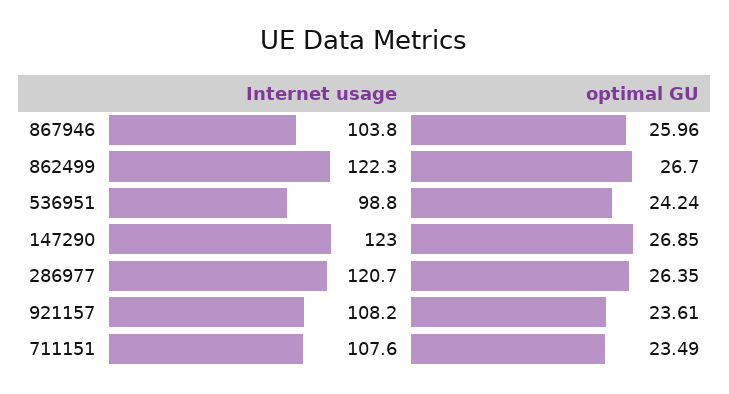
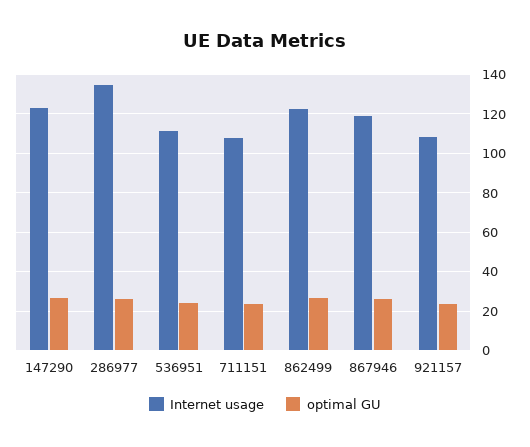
  {
    "Internet usage": {
-     "867946": 103.8,
+     "867946": 120,
      "862499": 122.3,
-     "536951": 98.8,
+     "536951": 110,
      "147290": 123,
-     "286977": 120.7,
+     "286977": 135,
      "921157": 108.2,
      "711151": 107.6
    },
    "optimal GU": {
      "867946": 25.96,
      "862499": 26.7,
      "536951": 24.24,
      "147290": 26.85,
      "286977": 26.35,
      "921157": 23.61,
      "711151": 23.49
    }
  }

